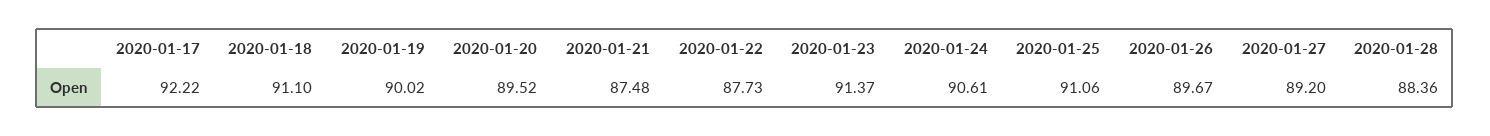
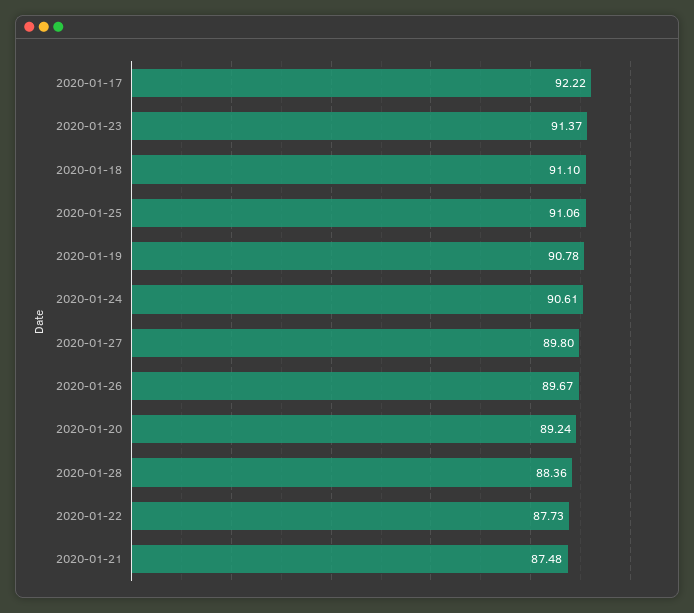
  {
    "2020-01-17": 92.22,
    "2020-01-18": 91.1,
-   "2020-01-19": 90.02,
+   "2020-01-19": 90.78,
-   "2020-01-20": 89.52,
+   "2020-01-20": 89.24,
    "2020-01-21": 87.48,
    "2020-01-22": 87.73,
    "2020-01-23": 91.37,
    "2020-01-24": 90.61,
    "2020-01-25": 91.06,
    "2020-01-26": 89.67,
-   "2020-01-27": 89.2,
+   "2020-01-27": 89.8,
    "2020-01-28": 88.36
  }

